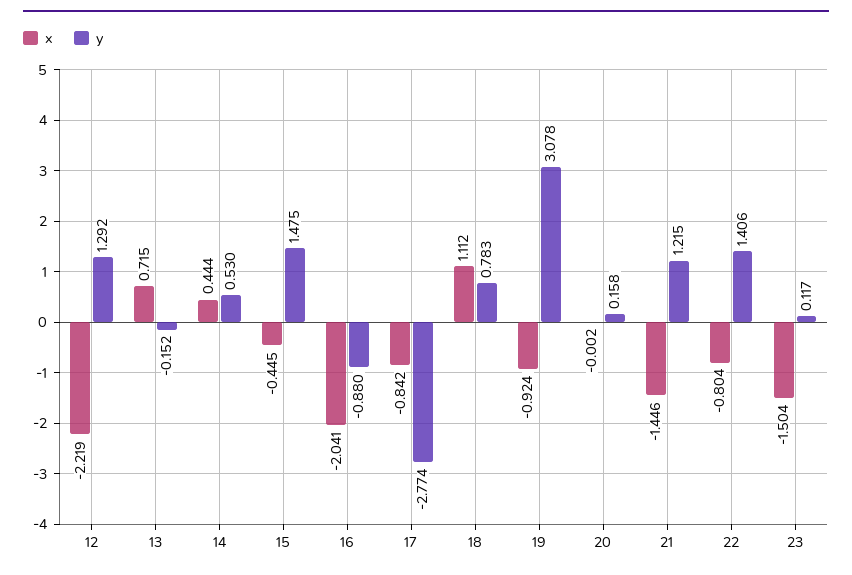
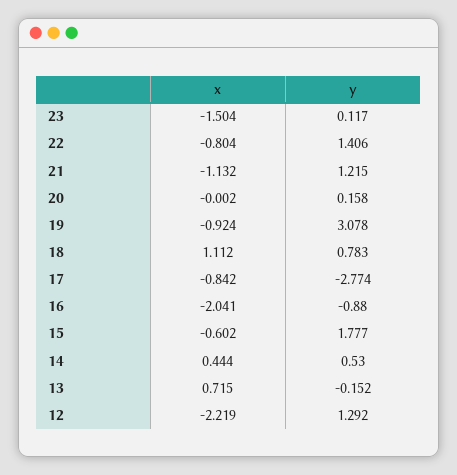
  {
    "x": {
      "12": -2.219,
      "13": 0.715,
      "14": 0.444,
-     "15": -0.445,
+     "15": -0.602,
      "16": -2.041,
      "17": -0.842,
      "18": 1.112,
      "19": -0.924,
      "20": -0.002,
-     "21": -1.446,
+     "21": -1.132,
      "22": -0.804,
      "23": -1.504
    },
    "y": {
      "12": 1.292,
      "13": -0.152,
      "14": 0.53,
-     "15": 1.475,
+     "15": 1.777,
      "16": -0.88,
      "17": -2.774,
      "18": 0.783,
      "19": 3.078,
      "20": 0.158,
      "21": 1.215,
      "22": 1.406,
      "23": 0.117
    }
  }

